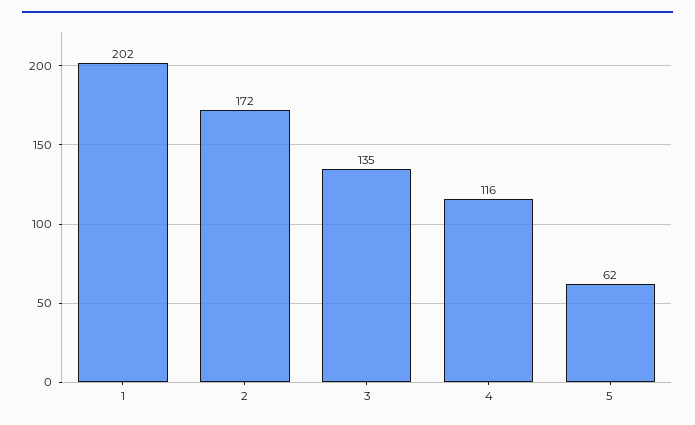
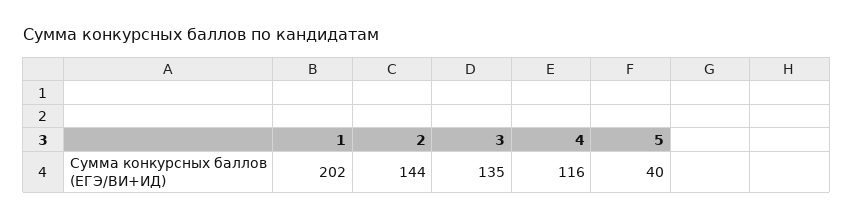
  {
    "1": 202,
-   "2": 172,
+   "2": 144,
    "3": 135,
    "4": 116,
-   "5": 62
+   "5": 40
  }

